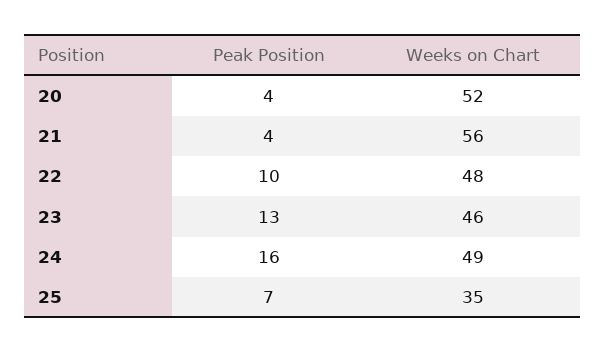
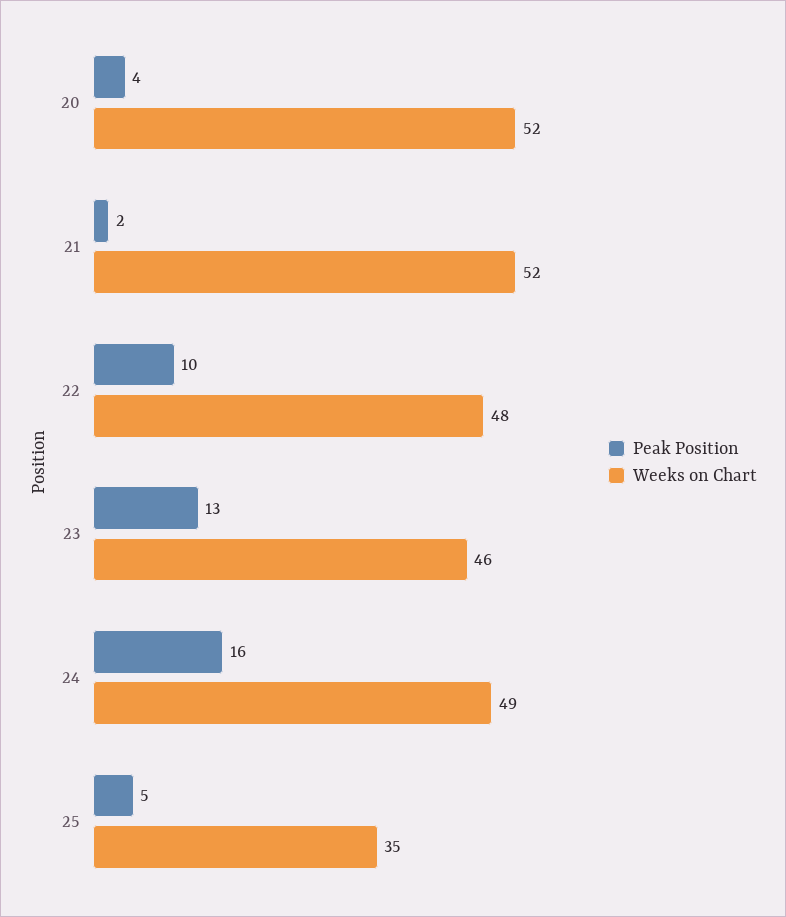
  {
    "Peak Position": {
      "20": 4,
-     "21": 4,
+     "21": 2,
      "22": 10,
      "23": 13,
      "24": 16,
-     "25": 7
+     "25": 5
    },
    "Weeks on Chart": {
      "20": 52,
-     "21": 56,
+     "21": 52,
      "22": 48,
      "23": 46,
      "24": 49,
      "25": 35
    }
  }

